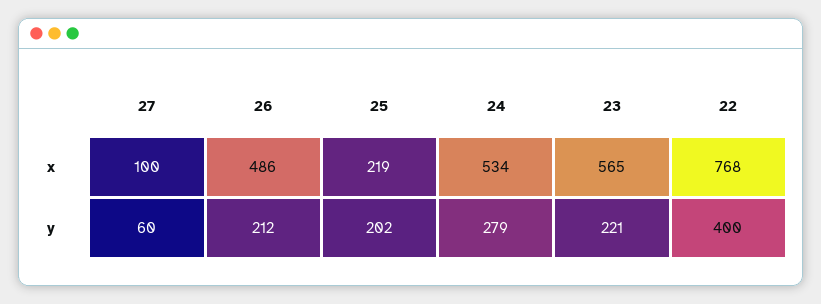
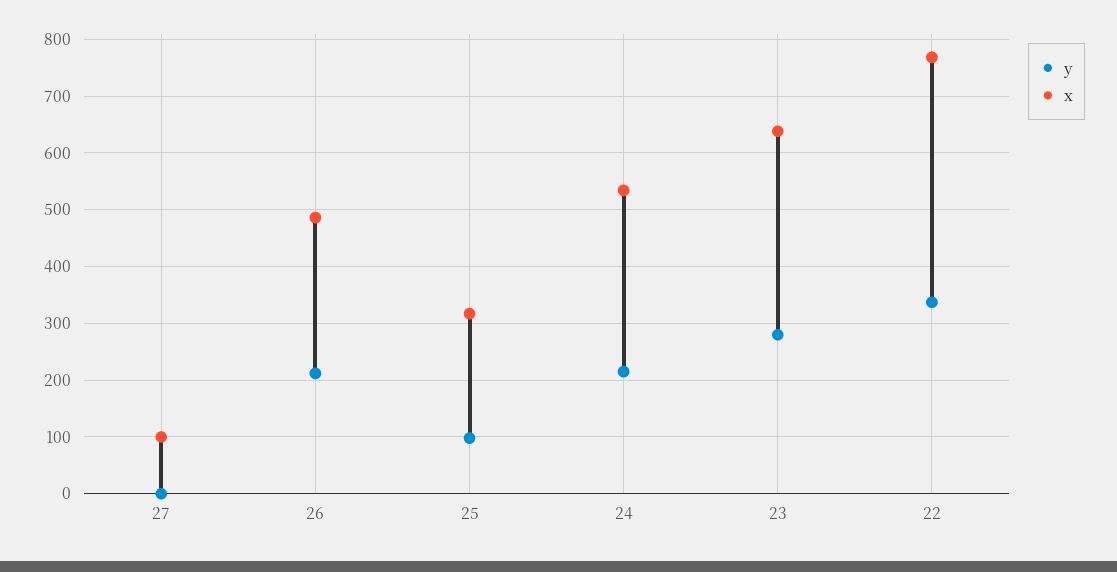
  {
    "x": {
      "27": 100,
      "26": 486,
-     "25": 219,
+     "25": 320,
      "24": 534,
-     "23": 565,
+     "23": 640,
      "22": 768
    },
    "y": {
-     "27": 60,
+     "27": 0,
      "26": 212,
-     "25": 202,
+     "25": 100,
-     "24": 279,
+     "24": 220,
-     "23": 221,
+     "23": 280,
-     "22": 400
+     "22": 340
    }
  }

